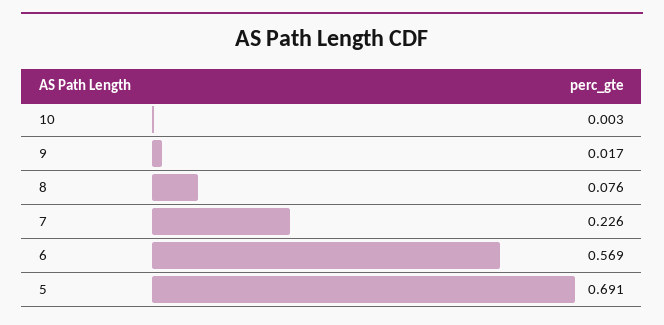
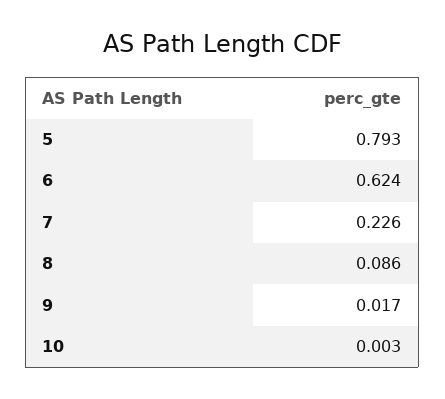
  {
    "10": 0.003,
    "9": 0.017,
-   "8": 0.076,
+   "8": 0.086,
    "7": 0.226,
-   "6": 0.569,
+   "6": 0.624,
-   "5": 0.691
+   "5": 0.793
  }

